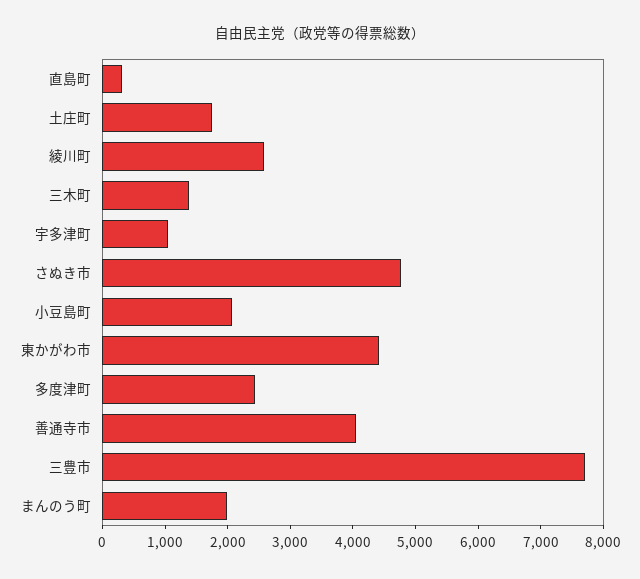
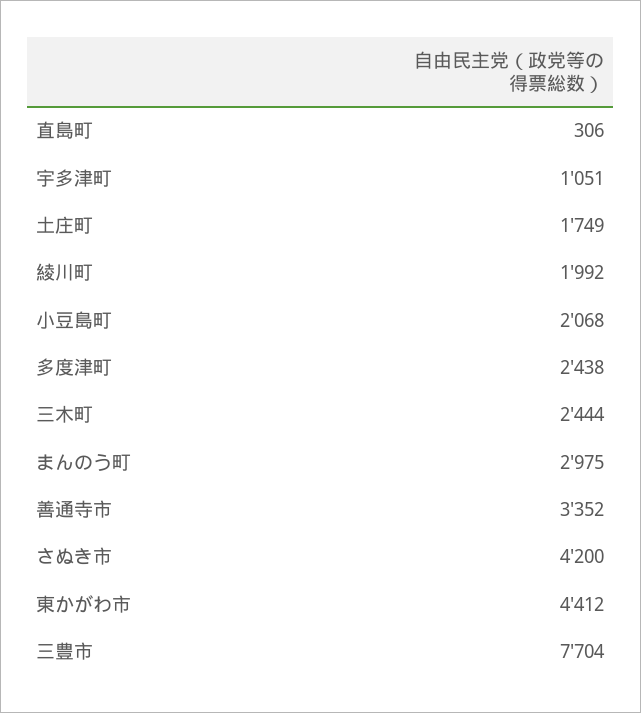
  {
    "直島町": 306,
    "土庄町": 1749,
-   "綾川町": 2600,
+   "綾川町": 1992,
-   "三木町": 1400,
+   "三木町": 2444,
    "宇多津町": 1051,
-   "さぬき市": 4800,
+   "さぬき市": 4200,
    "小豆島町": 2068,
    "東かがわ市": 4412,
    "多度津町": 2438,
-   "善通寺市": 4000,
+   "善通寺市": 3352,
    "三豊市": 7704,
-   "まんのう町": 2000
+   "まんのう町": 2975
  }

